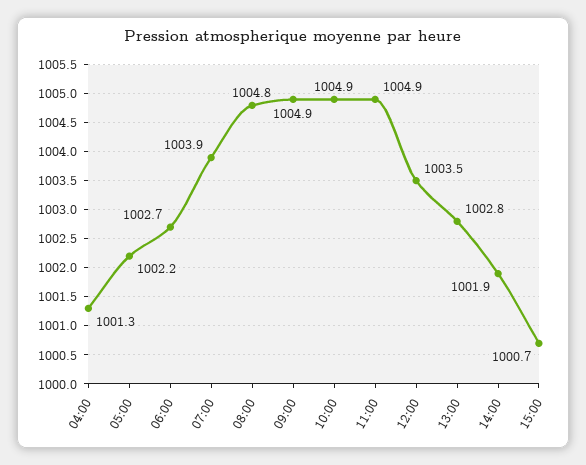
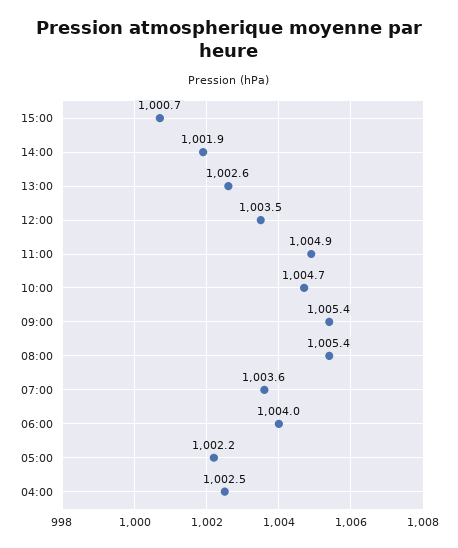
  {
-   "04:00": 1001.3,
+   "04:00": 1002.5,
    "05:00": 1002.2,
-   "06:00": 1002.7,
+   "06:00": 1004,
-   "07:00": 1003.9,
+   "07:00": 1003.6,
-   "08:00": 1004.8,
+   "08:00": 1005.4,
-   "09:00": 1004.9,
+   "09:00": 1005.4,
-   "10:00": 1004.9,
+   "10:00": 1004.7,
    "11:00": 1004.9,
    "12:00": 1003.5,
-   "13:00": 1002.8,
+   "13:00": 1002.6,
    "14:00": 1001.9,
    "15:00": 1000.7
  }

